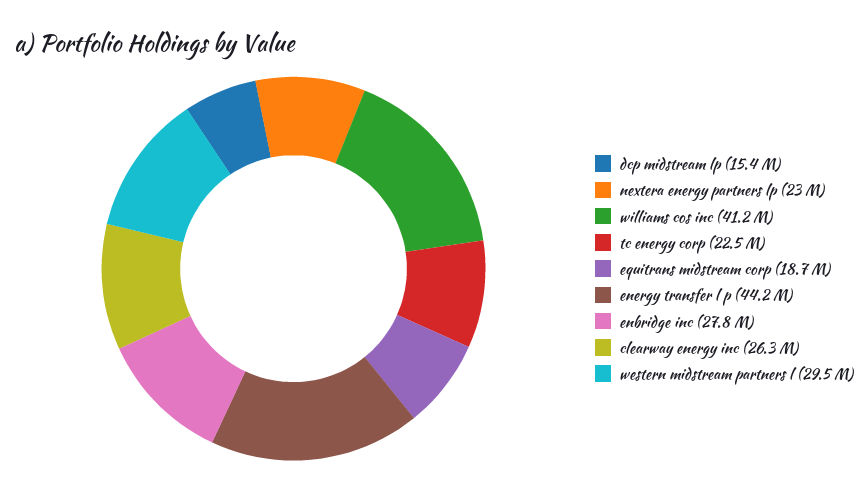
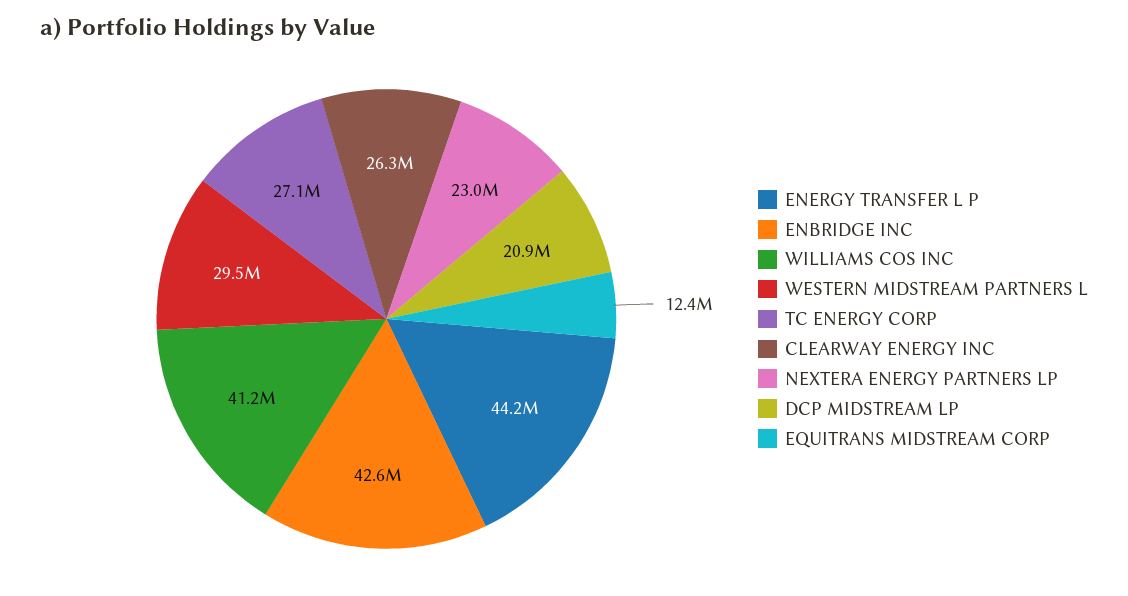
  {
-   "dcp midstream lp": 15400000,
+   "dcp midstream lp": 20900000,
    "nextera energy partners lp": 23000000,
    "williams cos inc": 41200000,
-   "tc energy corp": 22500000,
+   "tc energy corp": 27100000,
-   "equitrans midstream corp": 18700000,
+   "equitrans midstream corp": 12400000,
    "energy transfer l p": 44200000,
-   "enbridge inc": 27800000,
+   "enbridge inc": 42600000,
    "clearway energy inc": 26300000,
    "western midstream partners l": 29500000
  }

